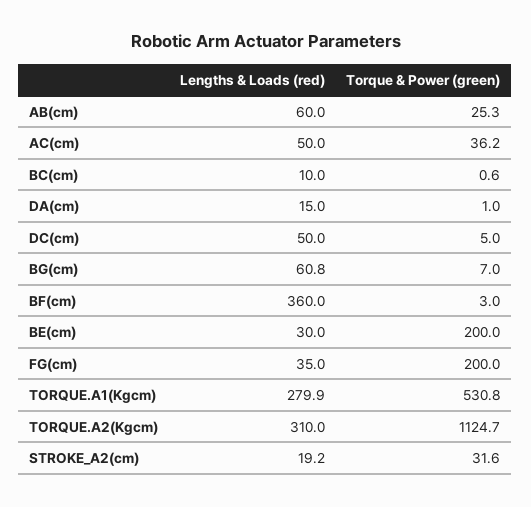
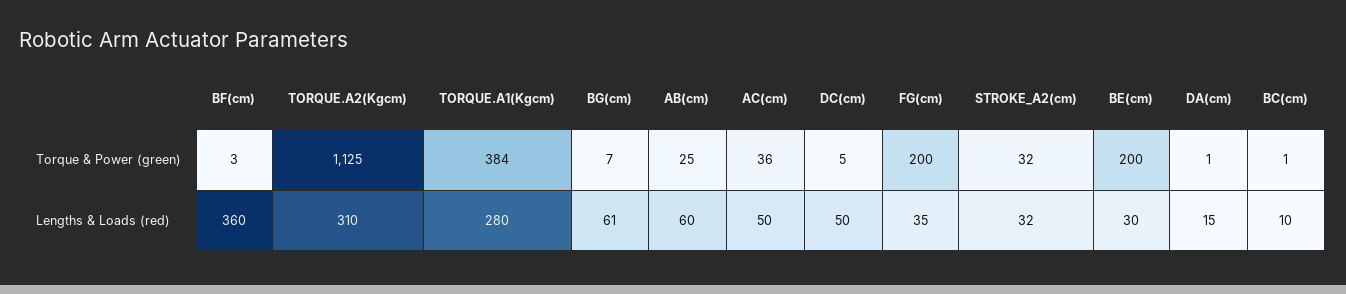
  {
    "Lengths & Loads (red)": {
      "AB(cm)": 60,
      "AC(cm)": 50,
      "BC(cm)": 10,
      "DA(cm)": 15,
      "DC(cm)": 50,
      "BG(cm)": 60.8,
      "BF(cm)": 360,
      "BE(cm)": 30,
      "FG(cm)": 35,
      "TORQUE.A1(Kgcm)": 279.9,
      "TORQUE.A2(Kgcm)": 310,
-     "STROKE_A2(cm)": 19.2
+     "STROKE_A2(cm)": 32
    },
    "Torque & Power (green)": {
      "AB(cm)": 25.3,
      "AC(cm)": 36.2,
      "BC(cm)": 0.6,
      "DA(cm)": 1,
      "DC(cm)": 5,
      "BG(cm)": 7,
      "BF(cm)": 3,
      "BE(cm)": 200,
      "FG(cm)": 200,
-     "TORQUE.A1(Kgcm)": 530.8,
+     "TORQUE.A1(Kgcm)": 384,
      "TORQUE.A2(Kgcm)": 1124.7,
      "STROKE_A2(cm)": 31.6
    }
  }

